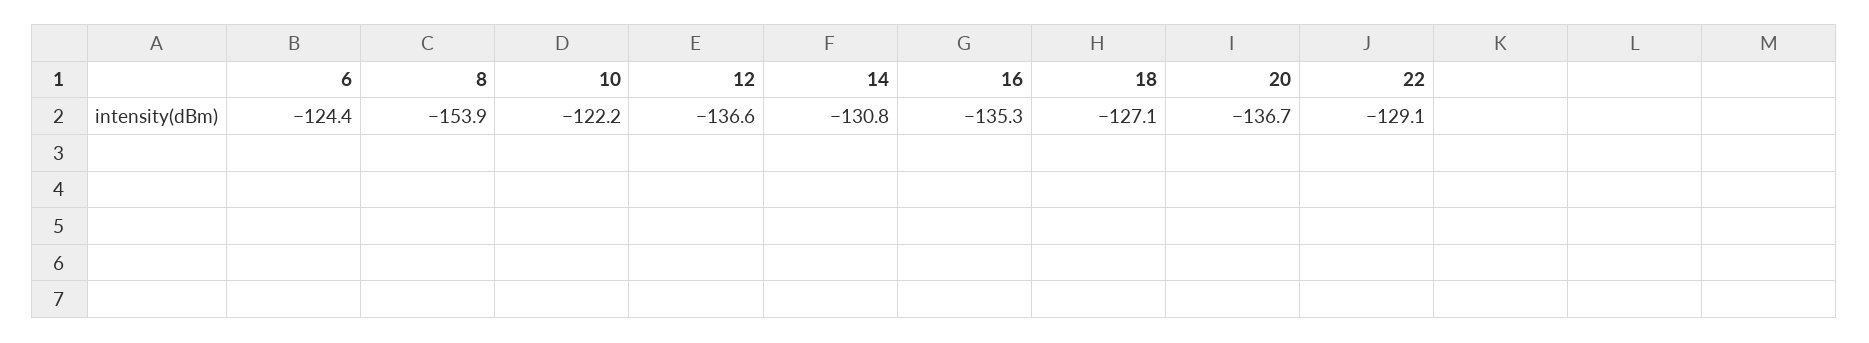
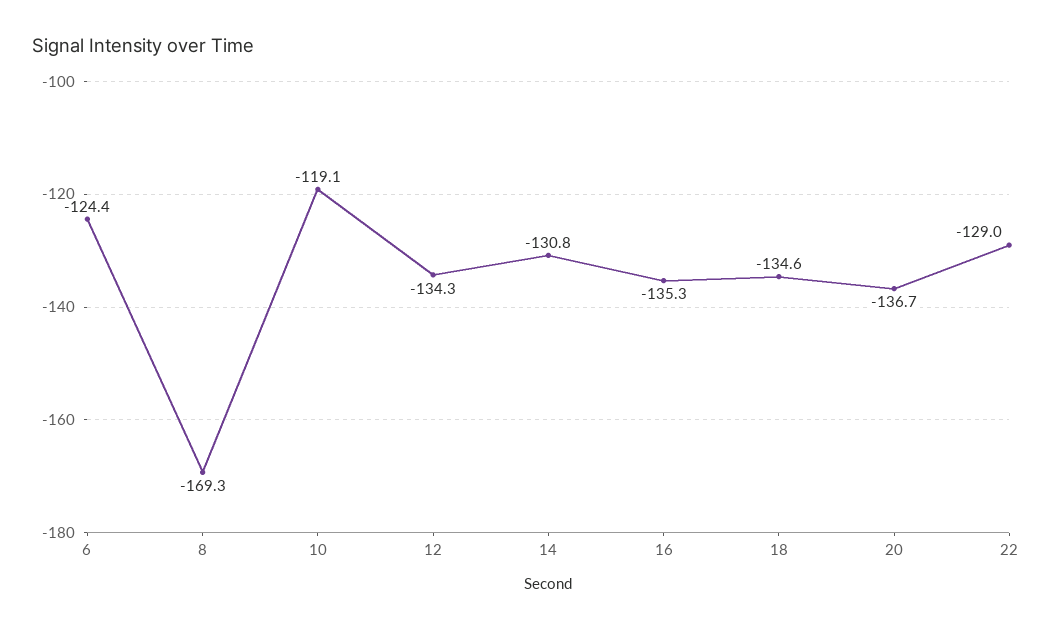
  {
    "6": -124.4,
-   "8": -153.9,
+   "8": -169.3,
-   "10": -122.2,
+   "10": -119.1,
-   "12": -136.6,
+   "12": -134.3,
    "14": -130.8,
    "16": -135.3,
-   "18": -127.1,
+   "18": -134.6,
    "20": -136.7,
-   "22": -129.1
+   "22": -129
  }

